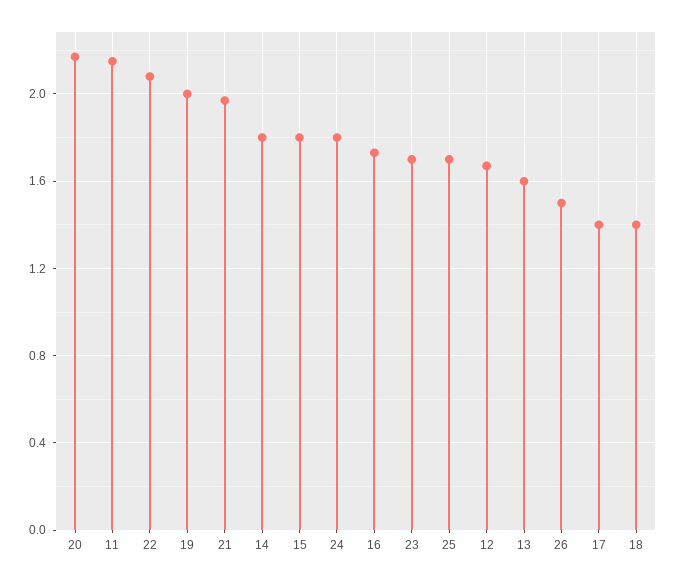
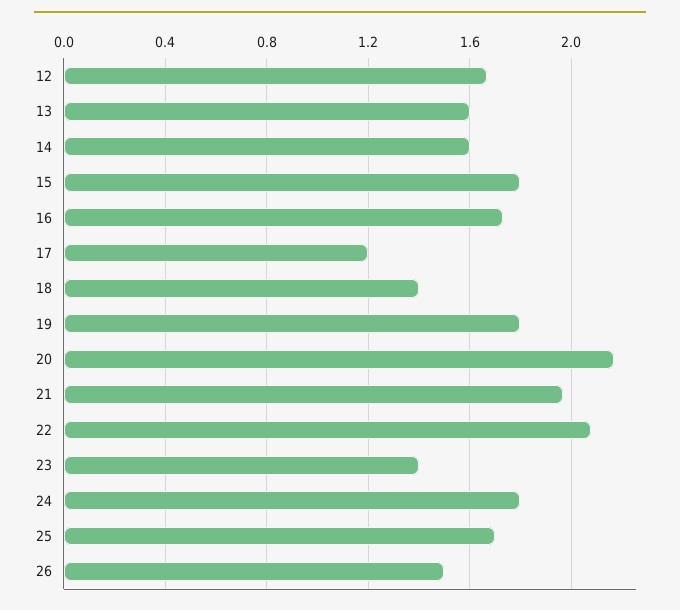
  {
    "20": 2.15,
-   "11": 2.15,
    "22": 2.1,
-   "19": 2,
+   "19": 1.8,
    "21": 1.95,
-   "14": 1.8,
+   "14": 1.6,
    "15": 1.8,
    "24": 1.8,
    "16": 1.75,
-   "23": 1.7,
+   "23": 1.4,
    "25": 1.7,
    "12": 1.65,
    "13": 1.6,
    "26": 1.5,
-   "17": 1.4,
+   "17": 1.2,
    "18": 1.4
  }

